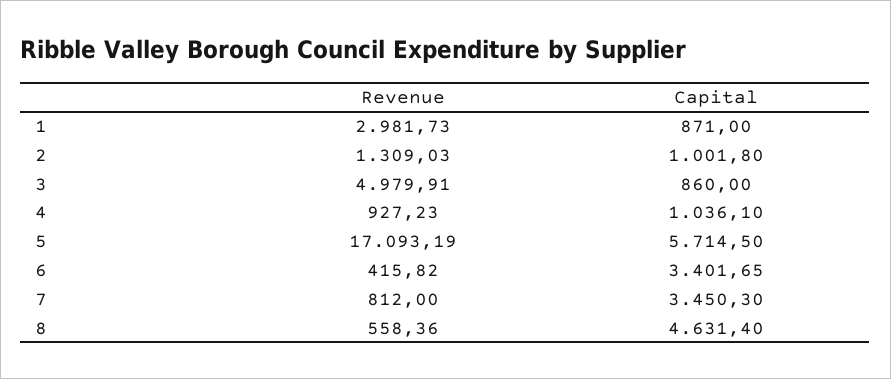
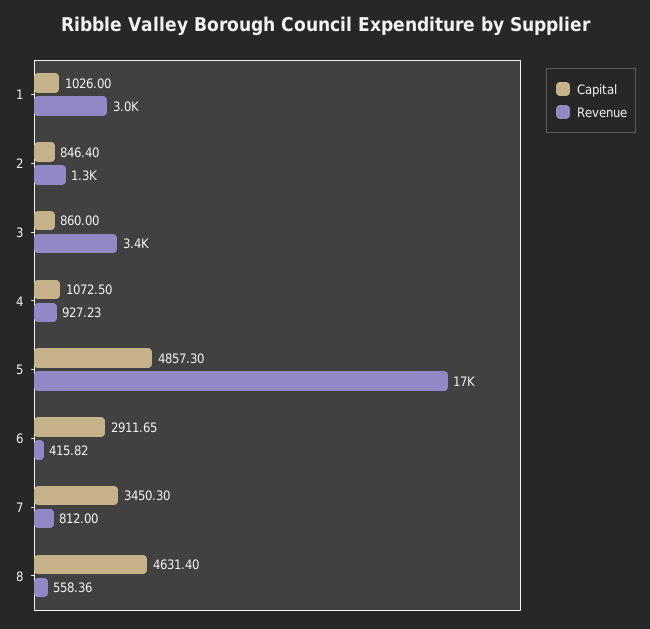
  {
    "Revenue": {
      "1": 2981.73,
      "2": 1309.03,
-     "3": 4979.91,
+     "3": 3400,
      "4": 927.23,
      "5": 17093.19,
      "6": 415.82,
      "7": 812,
      "8": 558.36
    },
    "Capital": {
-     "1": 871,
+     "1": 1026,
-     "2": 1001.8,
+     "2": 846.4,
      "3": 860,
-     "4": 1036.1,
+     "4": 1072.5,
-     "5": 5714.5,
+     "5": 4857.3,
-     "6": 3401.65,
+     "6": 2911.65,
      "7": 3450.3,
      "8": 4631.4
    }
  }

